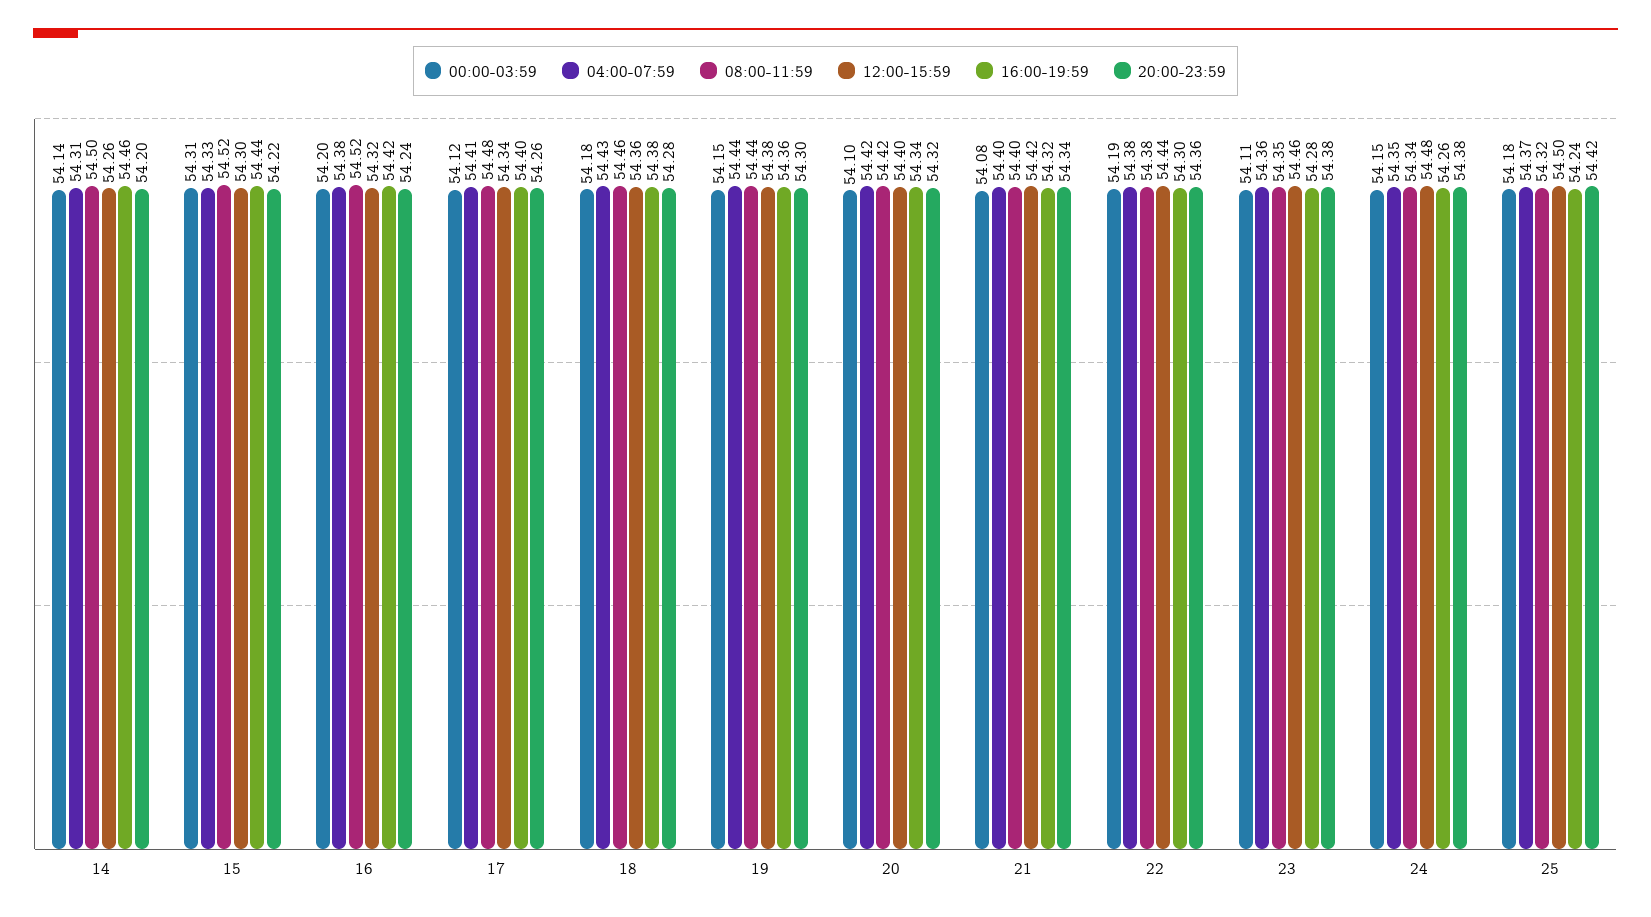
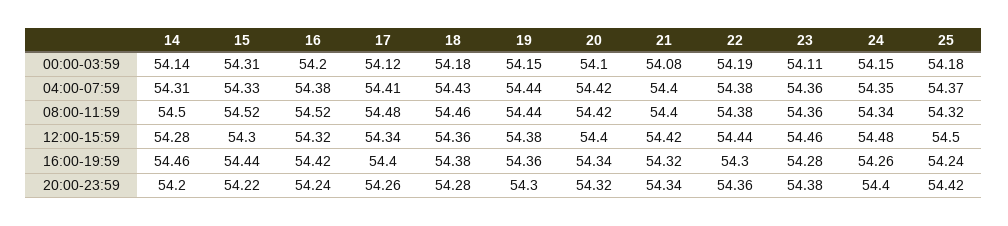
  {
    "00:00-03:59": {
      "14": 54.14,
      "15": 54.31,
      "16": 54.2,
      "17": 54.12,
      "18": 54.18,
      "19": 54.15,
      "20": 54.1,
      "21": 54.08,
      "22": 54.19,
      "23": 54.11,
      "24": 54.15,
      "25": 54.18
    },
    "04:00-07:59": {
      "14": 54.31,
      "15": 54.33,
      "16": 54.38,
      "17": 54.41,
      "18": 54.43,
      "19": 54.44,
      "20": 54.42,
      "21": 54.4,
      "22": 54.38,
      "23": 54.36,
      "24": 54.35,
      "25": 54.37
    },
    "08:00-11:59": {
      "14": 54.5,
      "15": 54.52,
      "16": 54.52,
      "17": 54.48,
      "18": 54.46,
      "19": 54.44,
      "20": 54.42,
      "21": 54.4,
      "22": 54.38,
-     "23": 54.35,
+     "23": 54.36,
      "24": 54.34,
      "25": 54.32
    },
    "12:00-15:59": {
-     "14": 54.26,
+     "14": 54.28,
      "15": 54.3,
      "16": 54.32,
      "17": 54.34,
      "18": 54.36,
      "19": 54.38,
      "20": 54.4,
      "21": 54.42,
      "22": 54.44,
      "23": 54.46,
      "24": 54.48,
      "25": 54.5
    },
    "16:00-19:59": {
      "14": 54.46,
      "15": 54.44,
      "16": 54.42,
      "17": 54.4,
      "18": 54.38,
      "19": 54.36,
      "20": 54.34,
      "21": 54.32,
      "22": 54.3,
      "23": 54.28,
      "24": 54.26,
      "25": 54.24
    },
    "20:00-23:59": {
      "14": 54.2,
      "15": 54.22,
      "16": 54.24,
      "17": 54.26,
      "18": 54.28,
      "19": 54.3,
      "20": 54.32,
      "21": 54.34,
      "22": 54.36,
      "23": 54.38,
-     "24": 54.38,
+     "24": 54.4,
      "25": 54.42
    }
  }

